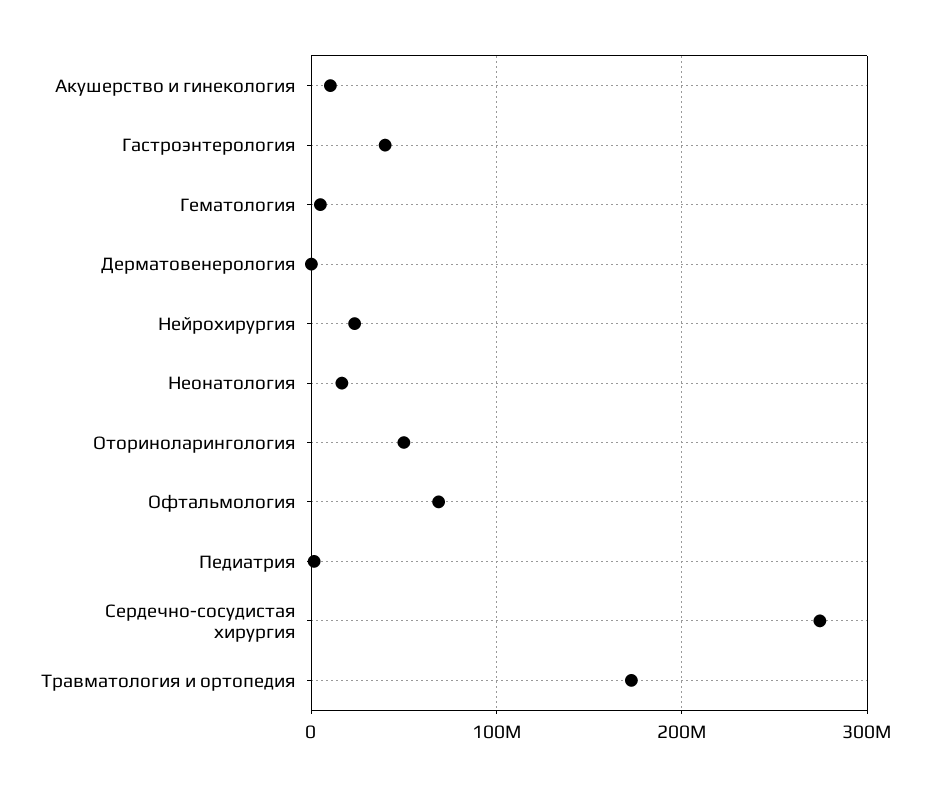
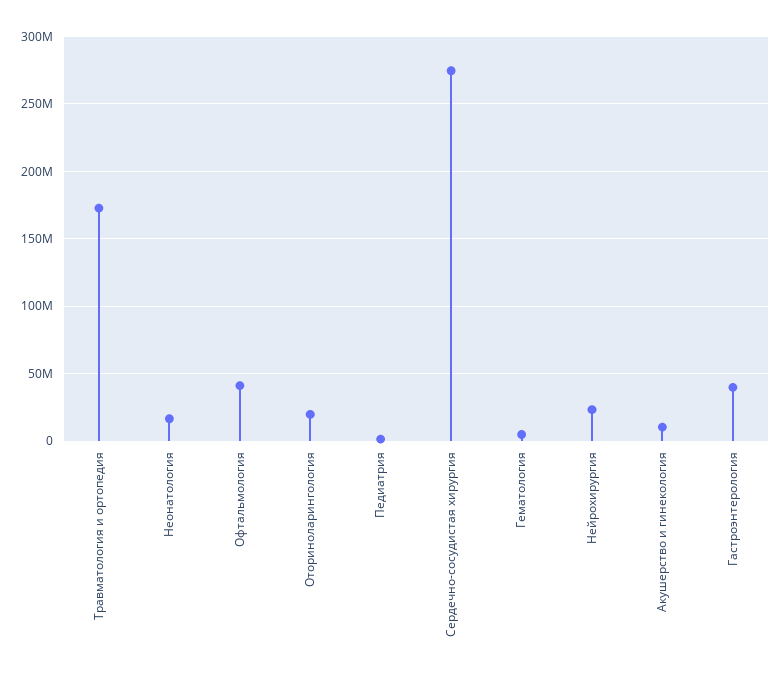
  {
    "Акушерство и гинекология": 10000000,
    "Гастроэнтерология": 40000000,
    "Гематология": 5000000,
-   "Дерматовенерология": 0,
    "Нейрохирургия": 25000000,
    "Неонатология": 15000000,
-   "Оториноларингология": 50000000,
+   "Оториноларингология": 20000000,
-   "Офтальмология": 70000000,
+   "Офтальмология": 40000000,
    "Педиатрия": 0,
    "Сердечно-сосудистая хирургия": 275000000,
    "Травматология и ортопедия": 175000000
  }

